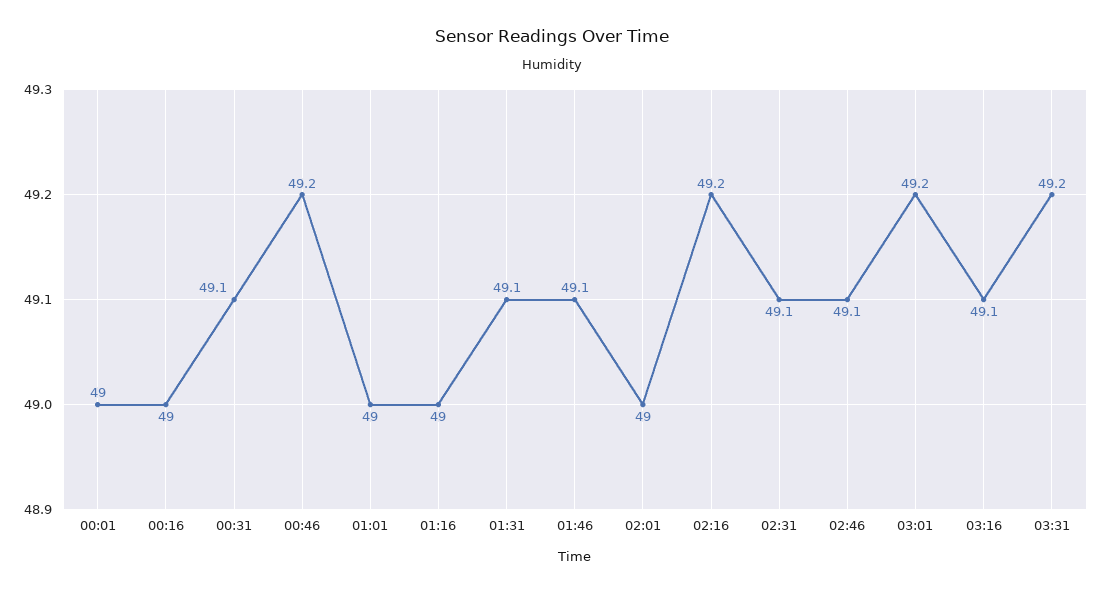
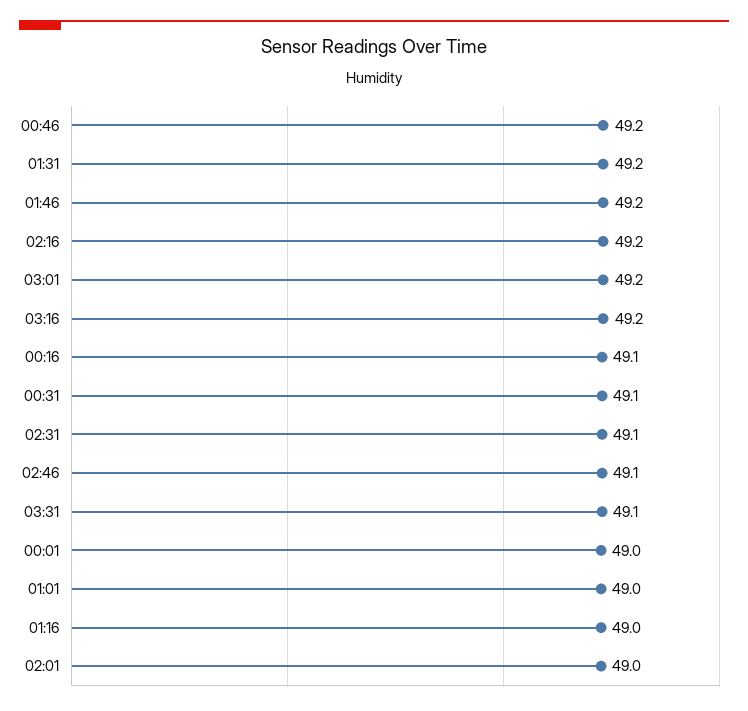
  {
    "00:01": 49,
-   "00:16": 49,
+   "00:16": 49.1,
    "00:31": 49.1,
    "00:46": 49.2,
    "01:01": 49,
    "01:16": 49,
-   "01:31": 49.1,
+   "01:31": 49.2,
-   "01:46": 49.1,
+   "01:46": 49.2,
    "02:01": 49,
    "02:16": 49.2,
    "02:31": 49.1,
    "02:46": 49.1,
    "03:01": 49.2,
-   "03:16": 49.1,
+   "03:16": 49.2,
-   "03:31": 49.2
+   "03:31": 49.1
  }

